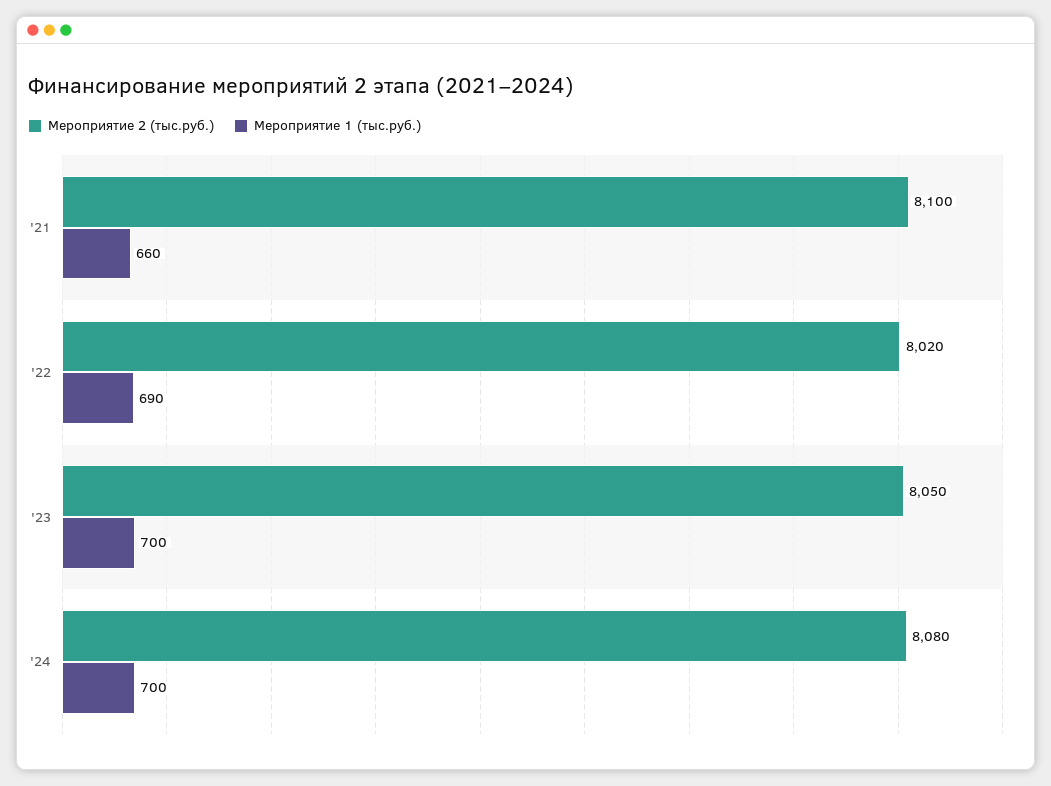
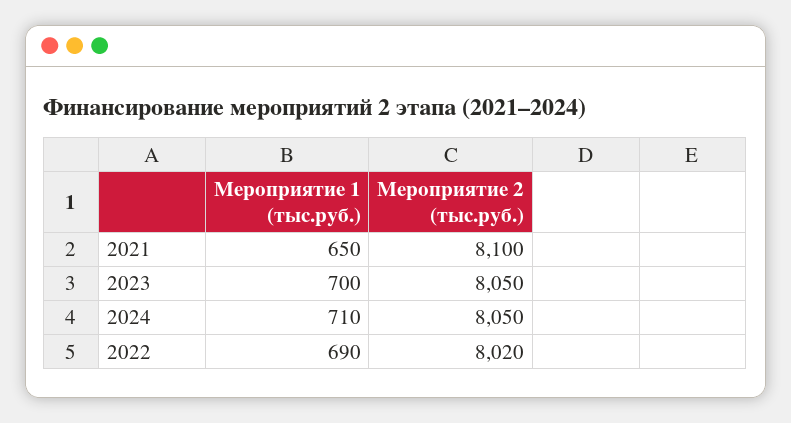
  {
    "Мероприятие 2 (тыс.руб.)": {
      "'21": 8100,
      "'22": 8020,
      "'23": 8050,
-     "'24": 8080
+     "'24": 8050
    },
    "Мероприятие 1 (тыс.руб.)": {
-     "'21": 660,
+     "'21": 650,
      "'22": 690,
      "'23": 700,
-     "'24": 700
+     "'24": 710
    }
  }

